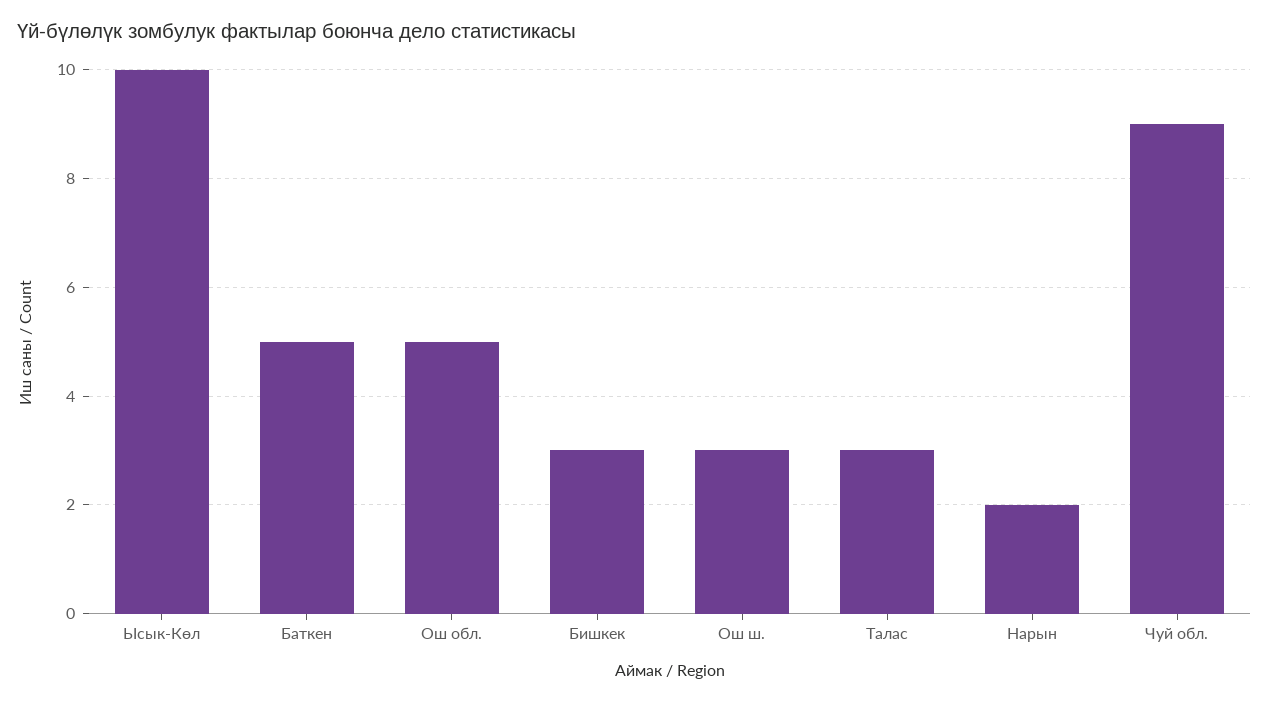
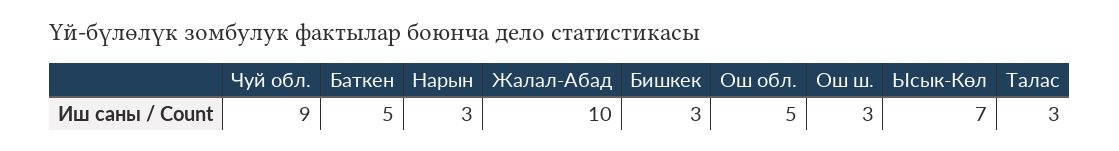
  {
-   "Ысык-Көл": 10,
+   "Ысык-Көл": 7,
    "Баткен": 5,
    "Ош обл.": 5,
    "Бишкек": 3,
    "Ош ш.": 3,
    "Талас": 3,
-   "Нарын": 2,
+   "Нарын": 3,
-   "Чуй обл.": 9
+   "Чуй обл.": 9,
+   "Жалал-Абад": 10
  }

